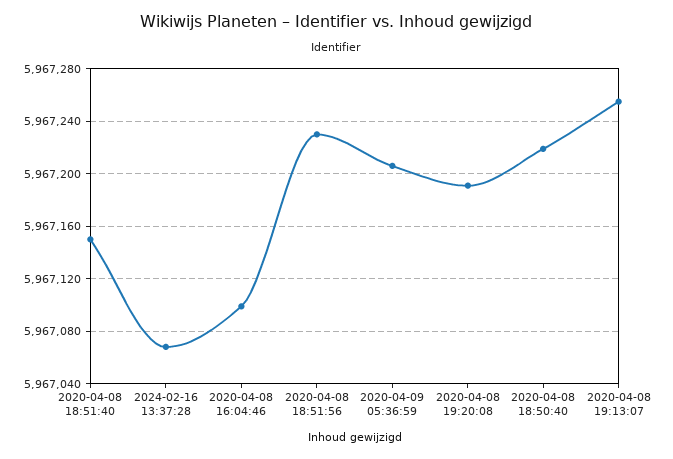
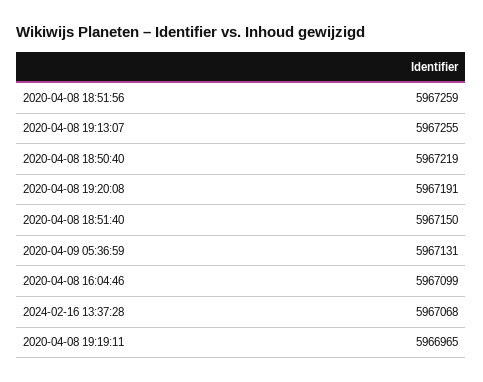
  {
    "2020-04-08 18:51:40": 5967150,
    "2024-02-16 13:37:28": 5967068,
    "2020-04-08 16:04:46": 5967099,
-   "2020-04-08 18:51:56": 5967230,
+   "2020-04-08 18:51:56": 5967259,
-   "2020-04-09 05:36:59": 5967205,
+   "2020-04-09 05:36:59": 5967131,
    "2020-04-08 19:20:08": 5967191,
    "2020-04-08 18:50:40": 5967219,
-   "2020-04-08 19:13:07": 5967255
+   "2020-04-08 19:13:07": 5967255,
+   "2020-04-08 19:19:11": 5966965
  }

